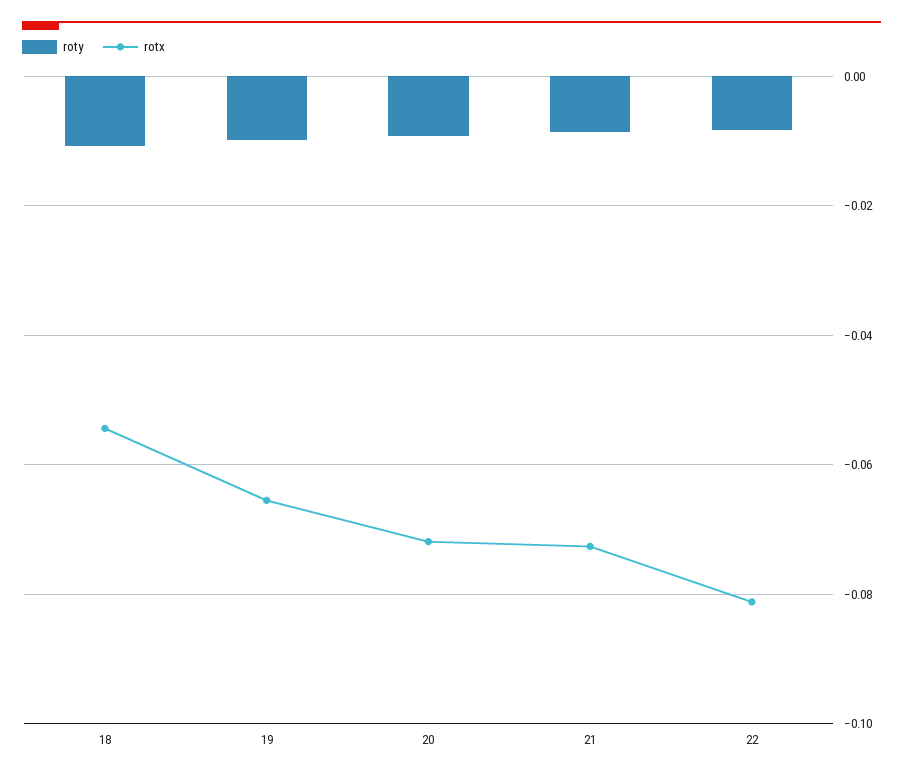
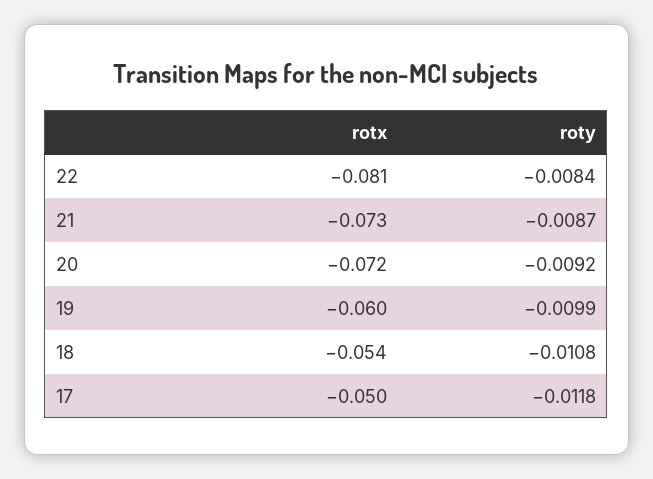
  {
    "roty": {
      "18": -0.0108,
      "19": -0.0099,
      "20": -0.0092,
      "21": -0.0087,
-     "22": -0.0084
+     "22": -0.0084,
+     "17": -0.0118
    },
    "rotx": {
      "18": -0.054,
-     "19": -0.066,
+     "19": -0.06,
      "20": -0.072,
      "21": -0.073,
-     "22": -0.081
+     "22": -0.081,
+     "17": -0.05
    }
  }

